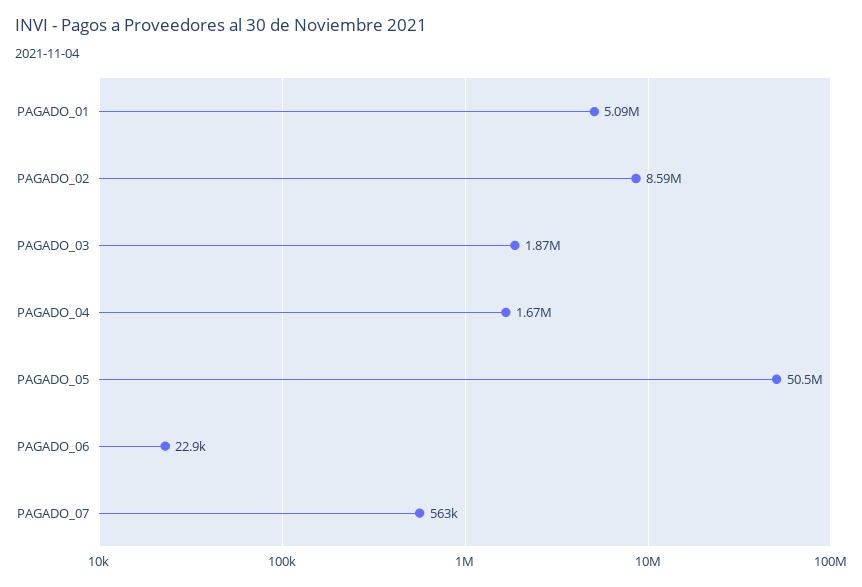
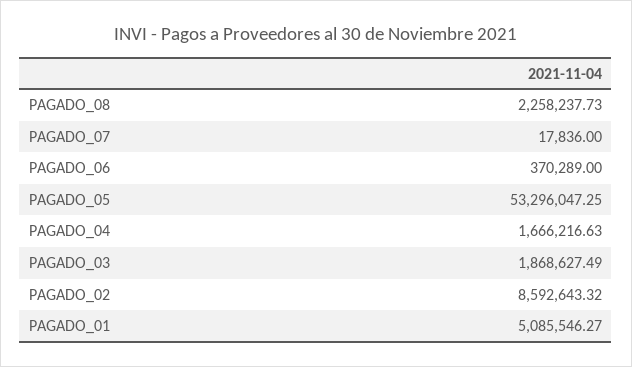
  {
    "PAGADO_01": 5085546.27,
    "PAGADO_02": 8592643.32,
    "PAGADO_03": 1868627.49,
    "PAGADO_04": 1666216.63,
-   "PAGADO_05": 50500000,
+   "PAGADO_05": 53296047.25,
-   "PAGADO_06": 22900,
+   "PAGADO_06": 370289,
-   "PAGADO_07": 563000
+   "PAGADO_07": 17836,
+   "PAGADO_08": 2258237.73
  }

